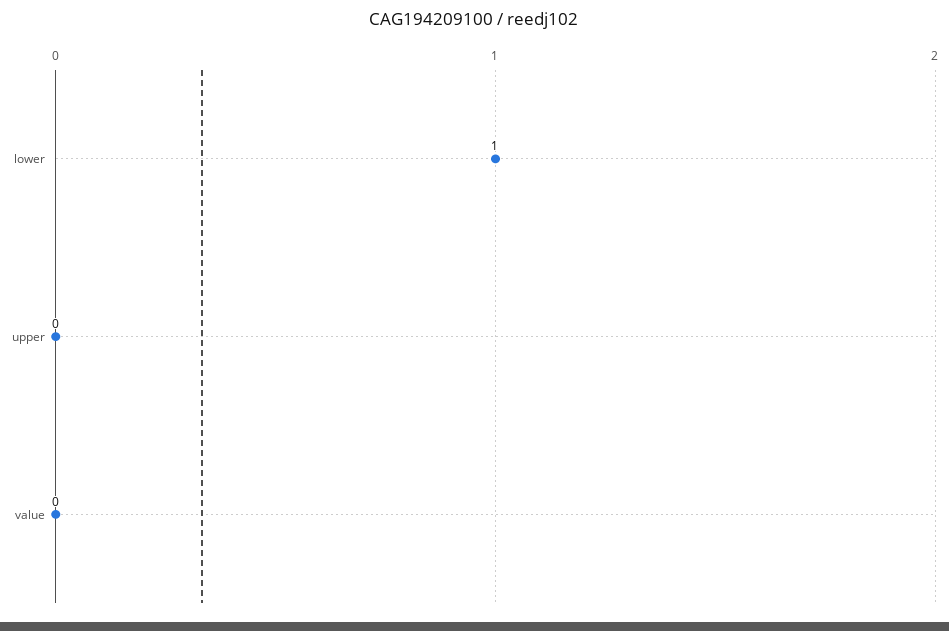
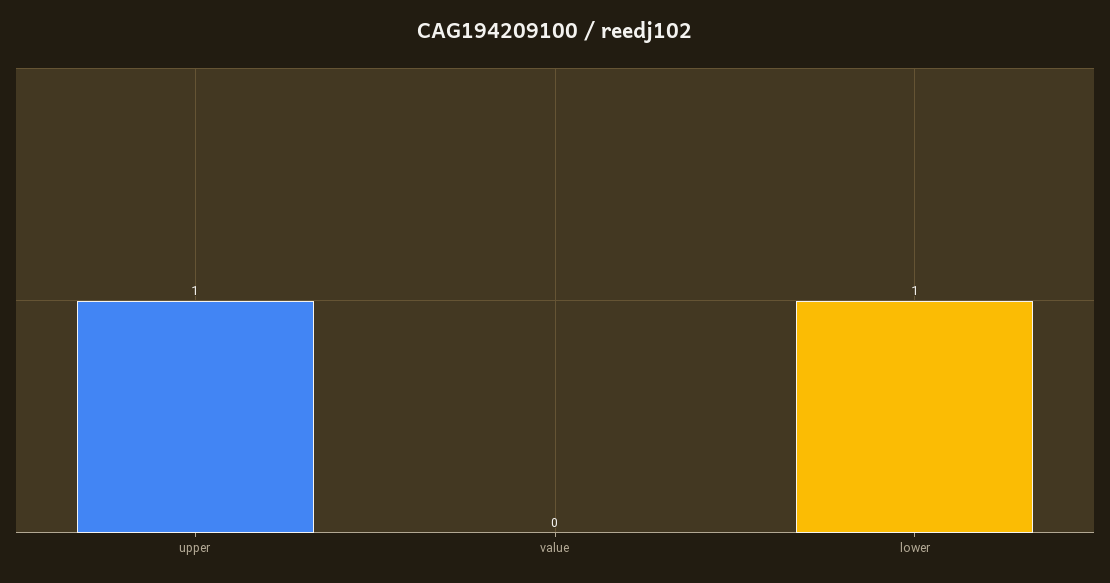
  {
    "lower": 1,
-   "upper": 0,
+   "upper": 1,
    "value": 0
  }

